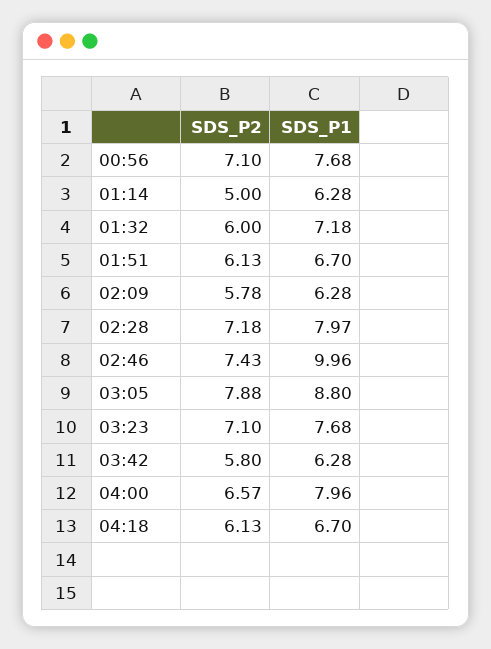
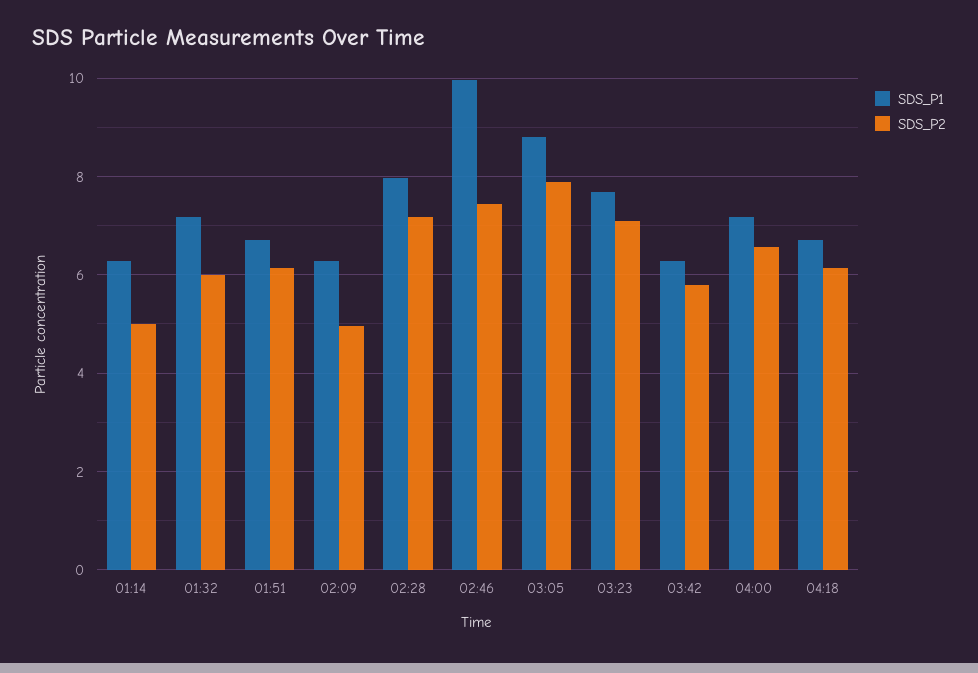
  {
    "SDS_P2": {
-     "00:56": 7.1,
      "01:14": 5,
      "01:32": 6,
      "01:51": 6.13,
-     "02:09": 5.78,
+     "02:09": 5,
      "02:28": 7.18,
      "02:46": 7.43,
      "03:05": 7.88,
      "03:23": 7.1,
      "03:42": 5.8,
      "04:00": 6.57,
      "04:18": 6.13
    },
    "SDS_P1": {
-     "00:56": 7.68,
      "01:14": 6.28,
      "01:32": 7.18,
      "01:51": 6.7,
      "02:09": 6.28,
      "02:28": 7.97,
      "02:46": 9.96,
      "03:05": 8.8,
      "03:23": 7.68,
      "03:42": 6.28,
-     "04:00": 7.96,
+     "04:00": 7.2,
      "04:18": 6.7
    }
  }

